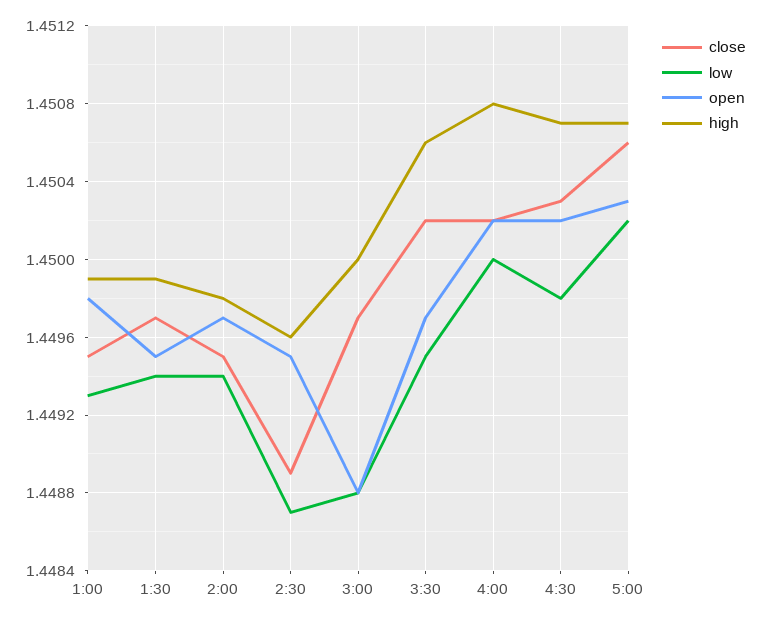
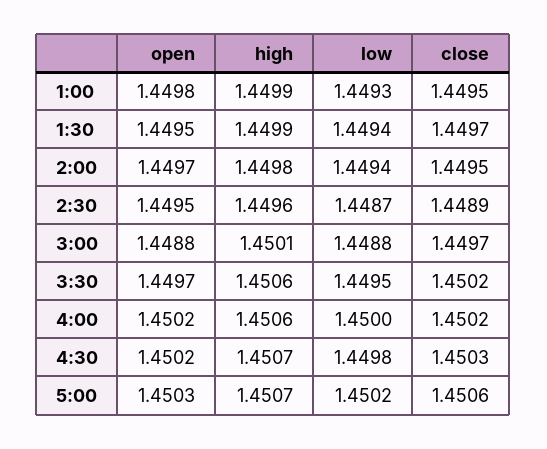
  {
    "close": {
      "1:00": 1.4495,
      "1:30": 1.4497,
      "2:00": 1.4495,
      "2:30": 1.4489,
      "3:00": 1.4497,
      "3:30": 1.4502,
      "4:00": 1.4502,
      "4:30": 1.4503,
      "5:00": 1.4506
    },
    "low": {
      "1:00": 1.4493,
      "1:30": 1.4494,
      "2:00": 1.4494,
      "2:30": 1.4487,
      "3:00": 1.4488,
      "3:30": 1.4495,
      "4:00": 1.45,
      "4:30": 1.4498,
      "5:00": 1.4502
    },
    "open": {
      "1:00": 1.4498,
      "1:30": 1.4495,
      "2:00": 1.4497,
      "2:30": 1.4495,
      "3:00": 1.4488,
      "3:30": 1.4497,
      "4:00": 1.4502,
      "4:30": 1.4502,
      "5:00": 1.4503
    },
    "high": {
      "1:00": 1.4499,
      "1:30": 1.4499,
      "2:00": 1.4498,
      "2:30": 1.4496,
-     "3:00": 1.45,
+     "3:00": 1.4501,
      "3:30": 1.4506,
-     "4:00": 1.4508,
+     "4:00": 1.4506,
      "4:30": 1.4507,
      "5:00": 1.4507
    }
  }

